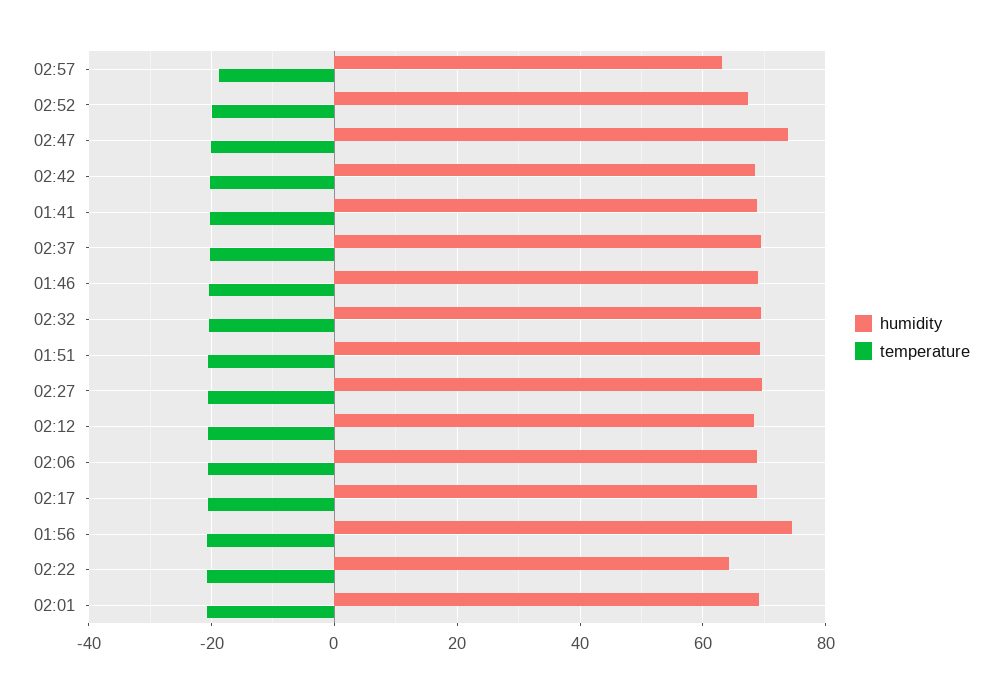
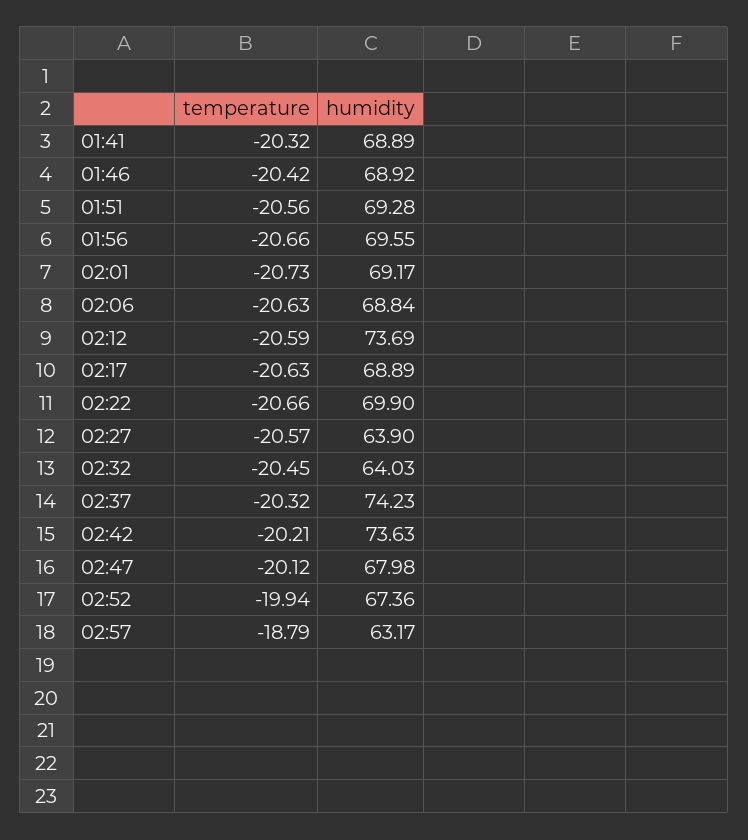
  {
    "humidity": {
      "02:57": 63.17,
      "02:52": 67.36,
-     "02:47": 74,
+     "02:47": 67.98,
-     "02:42": 68,
+     "02:42": 73.63,
      "01:41": 68.89,
-     "02:37": 70,
+     "02:37": 74.23,
      "01:46": 68.92,
-     "02:32": 70,
+     "02:32": 64.03,
      "01:51": 69.28,
-     "02:27": 70,
+     "02:27": 63.9,
-     "02:12": 68,
+     "02:12": 73.69,
      "02:06": 68.84,
      "02:17": 68.89,
-     "01:56": 74,
+     "01:56": 69.55,
-     "02:22": 64,
+     "02:22": 69.9,
      "02:01": 69.17
    },
    "temperature": {
      "02:57": -18.79,
      "02:52": -19.94,
      "02:47": -20.12,
      "02:42": -20.21,
      "01:41": -20.32,
      "02:37": -20.32,
      "01:46": -20.42,
      "02:32": -20.45,
      "01:51": -20.56,
      "02:27": -20.57,
      "02:12": -20.59,
      "02:06": -20.63,
      "02:17": -20.63,
      "01:56": -20.66,
      "02:22": -20.66,
      "02:01": -20.73
    }
  }

